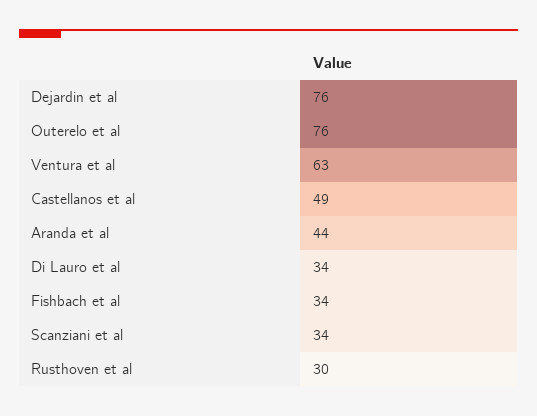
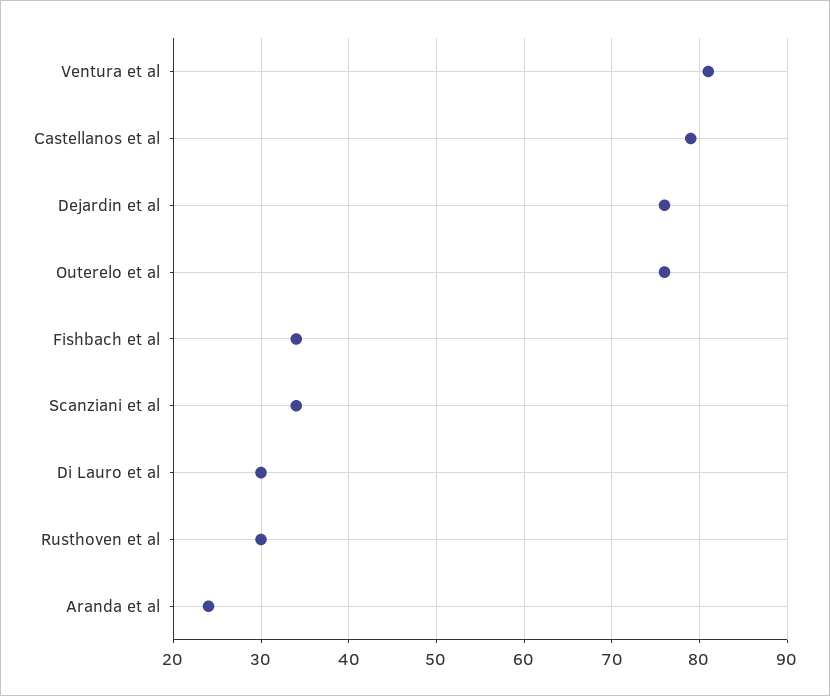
  {
    "Dejardin et al": 76,
    "Outerelo et al": 76,
-   "Ventura et al": 63,
+   "Ventura et al": 81,
-   "Castellanos et al": 49,
+   "Castellanos et al": 79,
-   "Aranda et al": 44,
+   "Aranda et al": 24,
-   "Di Lauro et al": 34,
+   "Di Lauro et al": 30,
    "Fishbach et al": 34,
    "Scanziani et al": 34,
    "Rusthoven et al": 30
  }

